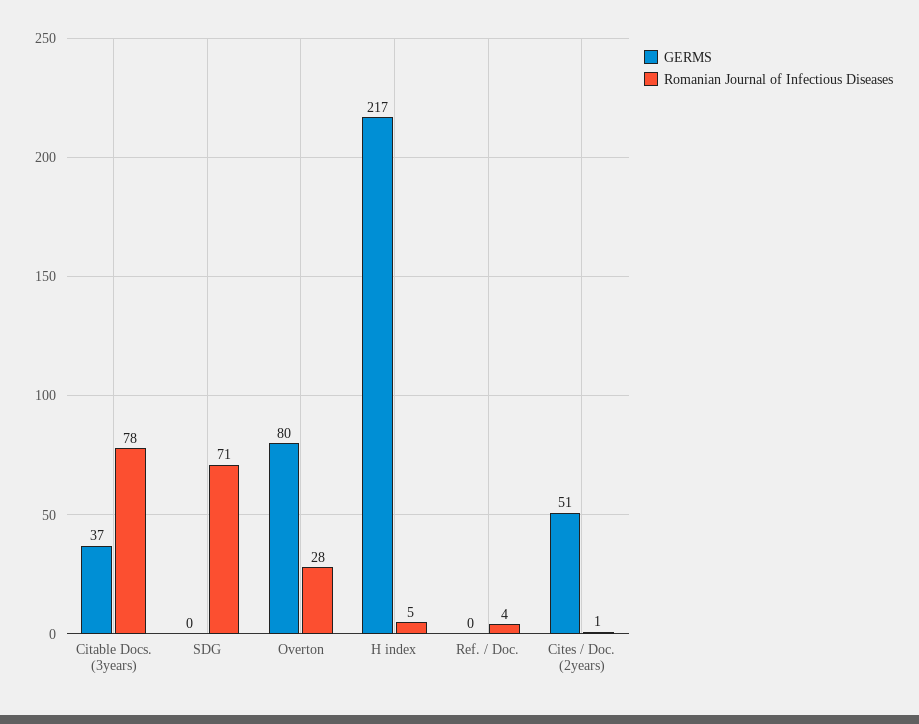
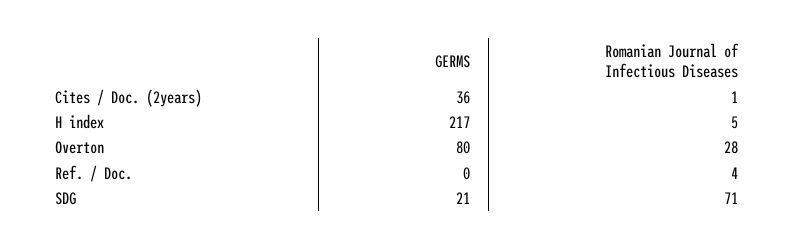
  {
    "GERMS": {
-     "Citable Docs. (3years)": 37,
-     "SDG": 0,
+     "SDG": 21,
      "Overton": 80,
      "H index": 217,
      "Ref. / Doc.": 0,
-     "Cites / Doc. (2years)": 51
+     "Cites / Doc. (2years)": 36
    },
    "Romanian Journal of Infectious Diseases": {
-     "Citable Docs. (3years)": 78,
      "SDG": 71,
      "Overton": 28,
      "H index": 5,
      "Ref. / Doc.": 4,
      "Cites / Doc. (2years)": 1
    }
  }

